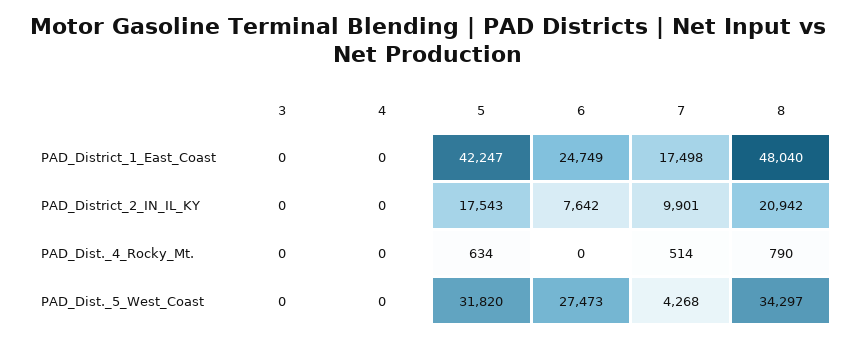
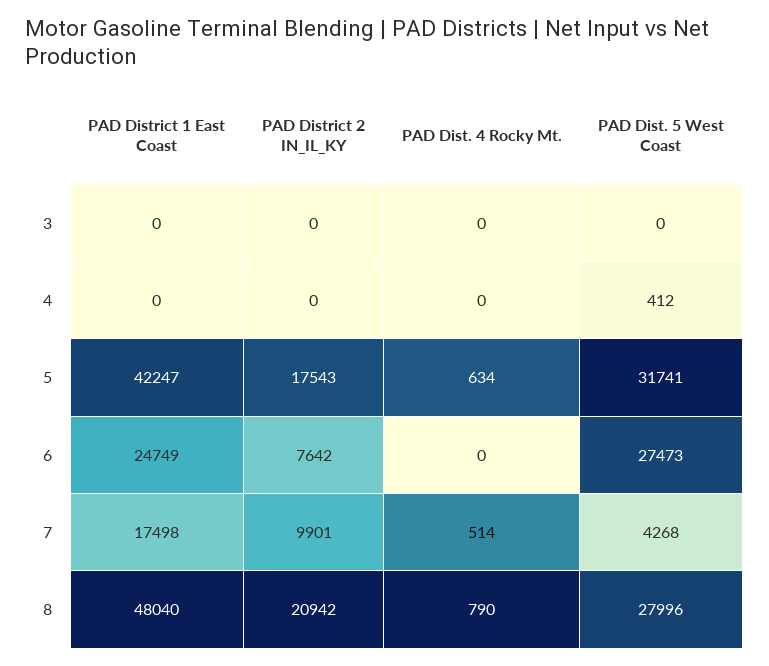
  {
    "3": {
      "PAD_District_1_East_Coast": 0,
      "PAD_District_2_IN_IL_KY": 0,
      "PAD_Dist._4_Rocky_Mt.": 0,
      "PAD_Dist._5_West_Coast": 0
    },
    "4": {
      "PAD_District_1_East_Coast": 0,
      "PAD_District_2_IN_IL_KY": 0,
      "PAD_Dist._4_Rocky_Mt.": 0,
-     "PAD_Dist._5_West_Coast": 0
+     "PAD_Dist._5_West_Coast": 412
    },
    "5": {
      "PAD_District_1_East_Coast": 42247,
      "PAD_District_2_IN_IL_KY": 17543,
      "PAD_Dist._4_Rocky_Mt.": 634,
-     "PAD_Dist._5_West_Coast": 31820
+     "PAD_Dist._5_West_Coast": 31741
    },
    "6": {
      "PAD_District_1_East_Coast": 24749,
      "PAD_District_2_IN_IL_KY": 7642,
      "PAD_Dist._4_Rocky_Mt.": 0,
      "PAD_Dist._5_West_Coast": 27473
    },
    "7": {
      "PAD_District_1_East_Coast": 17498,
      "PAD_District_2_IN_IL_KY": 9901,
      "PAD_Dist._4_Rocky_Mt.": 514,
      "PAD_Dist._5_West_Coast": 4268
    },
    "8": {
      "PAD_District_1_East_Coast": 48040,
      "PAD_District_2_IN_IL_KY": 20942,
      "PAD_Dist._4_Rocky_Mt.": 790,
-     "PAD_Dist._5_West_Coast": 34297
+     "PAD_Dist._5_West_Coast": 27996
    }
  }

